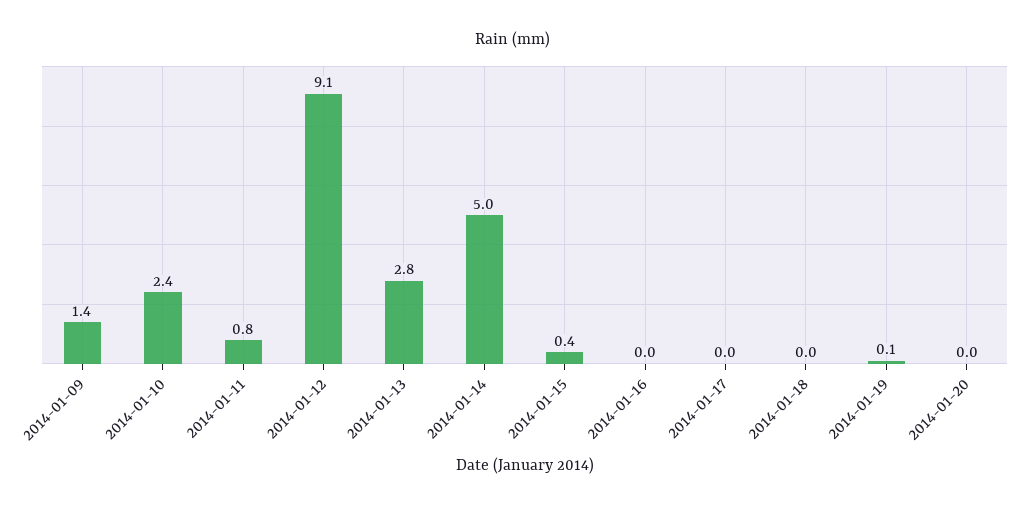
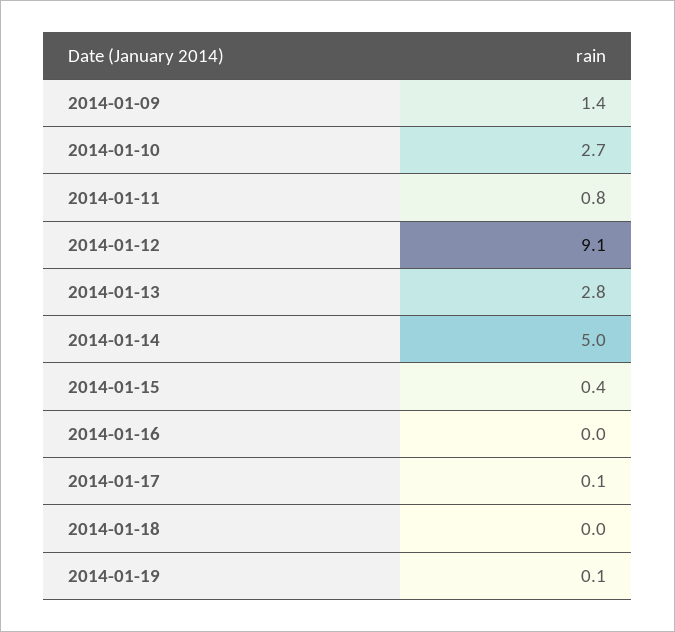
  {
    "2014-01-09": 1.4,
-   "2014-01-10": 2.4,
+   "2014-01-10": 2.7,
    "2014-01-11": 0.8,
    "2014-01-12": 9.1,
    "2014-01-13": 2.8,
    "2014-01-14": 5,
    "2014-01-15": 0.4,
    "2014-01-16": 0,
-   "2014-01-17": 0,
+   "2014-01-17": 0.1,
    "2014-01-18": 0,
-   "2014-01-19": 0.1,
+   "2014-01-19": 0.1
-   "2014-01-20": 0
  }

